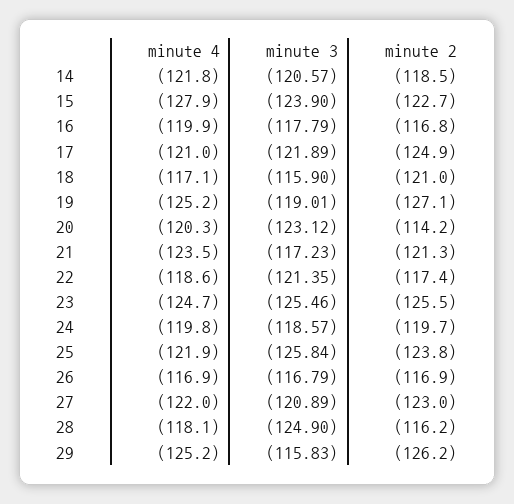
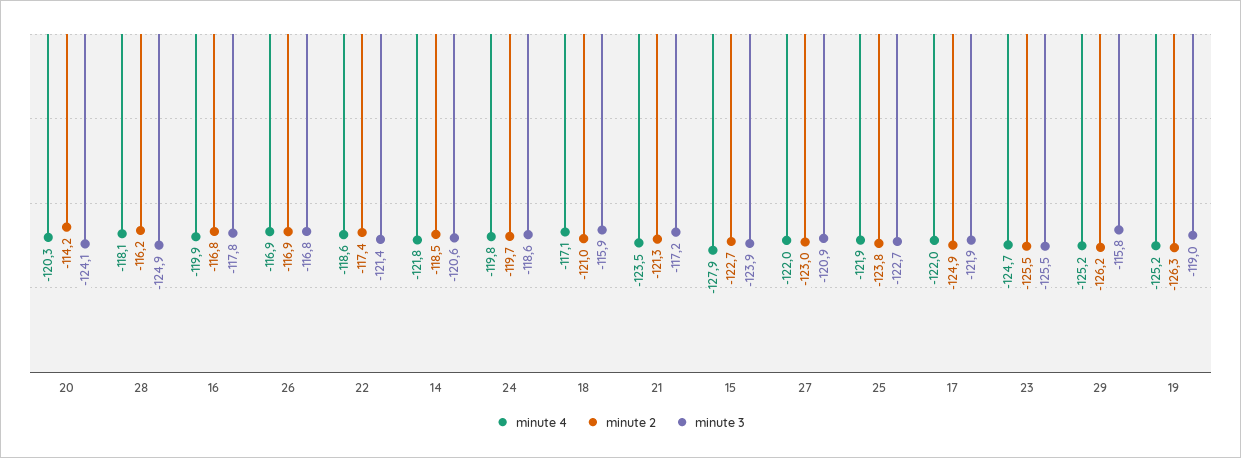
  {
    "minute 4": {
      "14": -121.8,
      "15": -127.9,
      "16": -119.9,
-     "17": -121,
+     "17": -122,
      "18": -117.1,
      "19": -125.2,
      "20": -120.3,
      "21": -123.5,
      "22": -118.6,
      "23": -124.7,
      "24": -119.8,
      "25": -121.9,
      "26": -116.9,
      "27": -122,
      "28": -118.1,
      "29": -125.2
    },
    "minute 3": {
      "14": -120.57,
      "15": -123.9,
      "16": -117.79,
      "17": -121.89,
      "18": -115.9,
      "19": -119.01,
-     "20": -123.12,
+     "20": -124.1,
      "21": -117.23,
      "22": -121.35,
      "23": -125.46,
      "24": -118.57,
-     "25": -125.84,
+     "25": -122.7,
      "26": -116.79,
      "27": -120.89,
      "28": -124.9,
      "29": -115.83
    },
    "minute 2": {
      "14": -118.5,
      "15": -122.7,
      "16": -116.8,
      "17": -124.9,
      "18": -121,
-     "19": -127.1,
+     "19": -126.3,
      "20": -114.2,
      "21": -121.3,
      "22": -117.4,
      "23": -125.5,
      "24": -119.7,
      "25": -123.8,
      "26": -116.9,
      "27": -123,
      "28": -116.2,
      "29": -126.2
    }
  }

